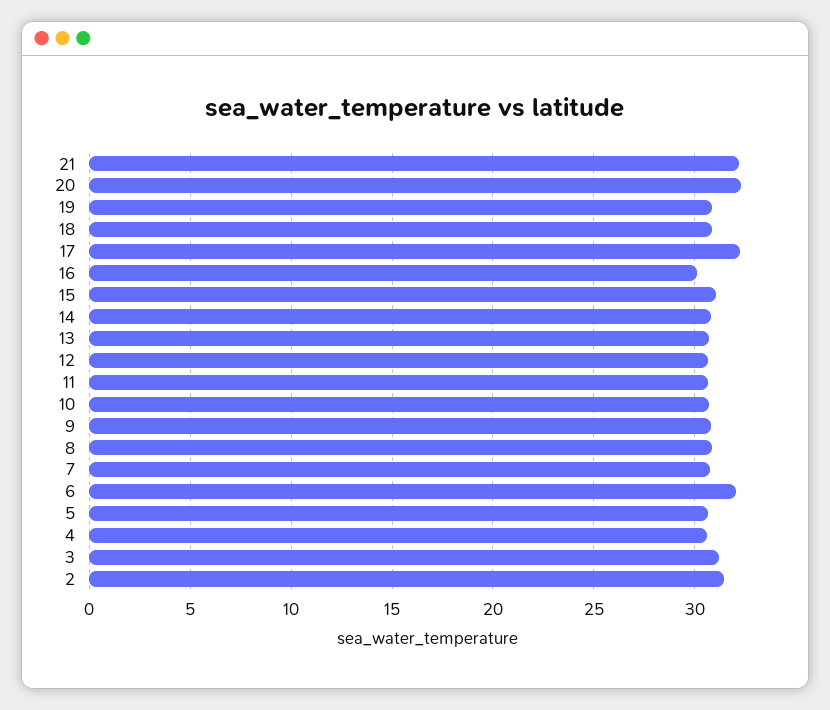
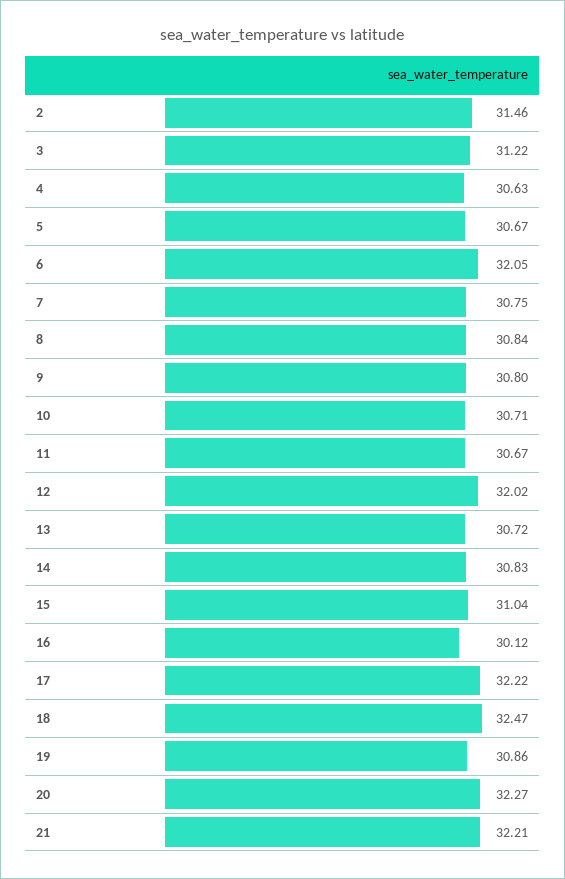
  {
    "21": 32.21,
    "20": 32.27,
    "19": 30.86,
-   "18": 31,
+   "18": 32.47,
    "17": 32.22,
    "16": 30.12,
    "15": 31.04,
    "14": 30.83,
    "13": 30.72,
-   "12": 30.5,
+   "12": 32.02,
    "11": 30.67,
    "10": 30.71,
    "9": 30.8,
    "8": 30.84,
    "7": 30.75,
    "6": 32.05,
    "5": 30.67,
    "4": 30.63,
    "3": 31.22,
    "2": 31.46
  }

